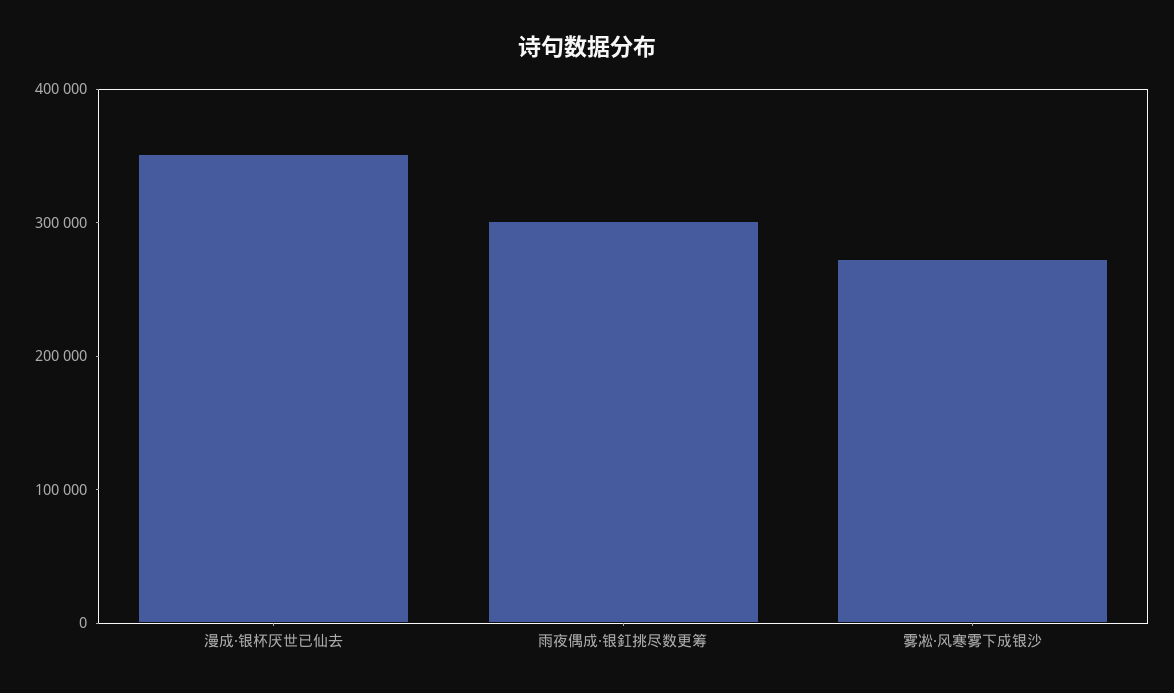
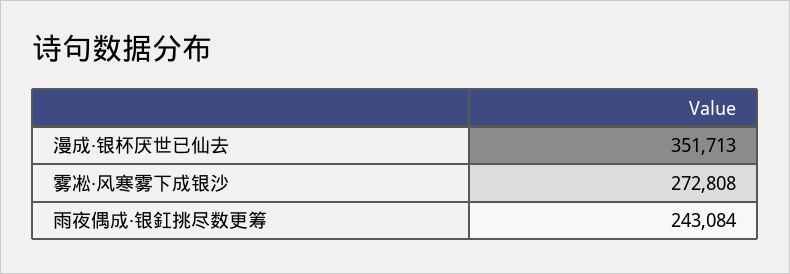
  {
    "漫成·银杯厌世已仙去": 351713,
-   "雨夜偶成·银釭挑尽数更筹": 300000,
+   "雨夜偶成·银釭挑尽数更筹": 243084,
    "雾凇·风寒雾下成银沙": 272808
  }

